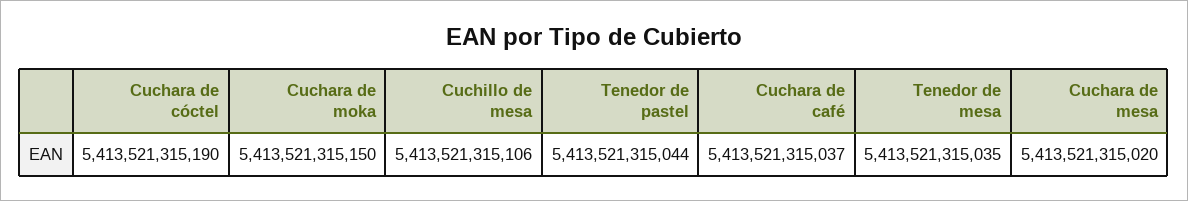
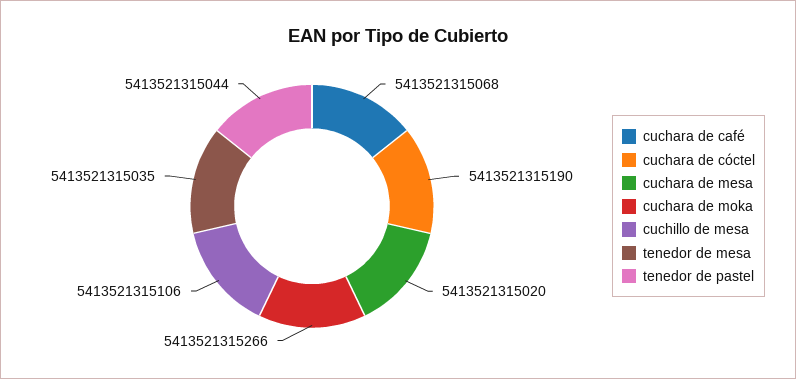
  {
    "Cuchara de cóctel": 5413521315190,
-   "Cuchara de moka": 5413521315150,
+   "Cuchara de moka": 5413521315266,
    "Cuchillo de mesa": 5413521315106,
    "Tenedor de pastel": 5413521315044,
-   "Cuchara de café": 5413521315037,
+   "Cuchara de café": 5413521315068,
    "Tenedor de mesa": 5413521315035,
    "Cuchara de mesa": 5413521315020
  }

